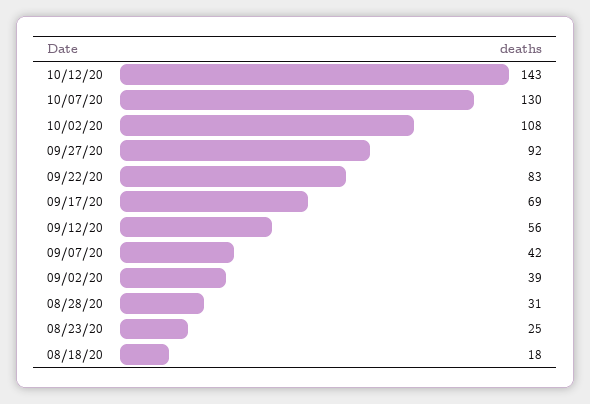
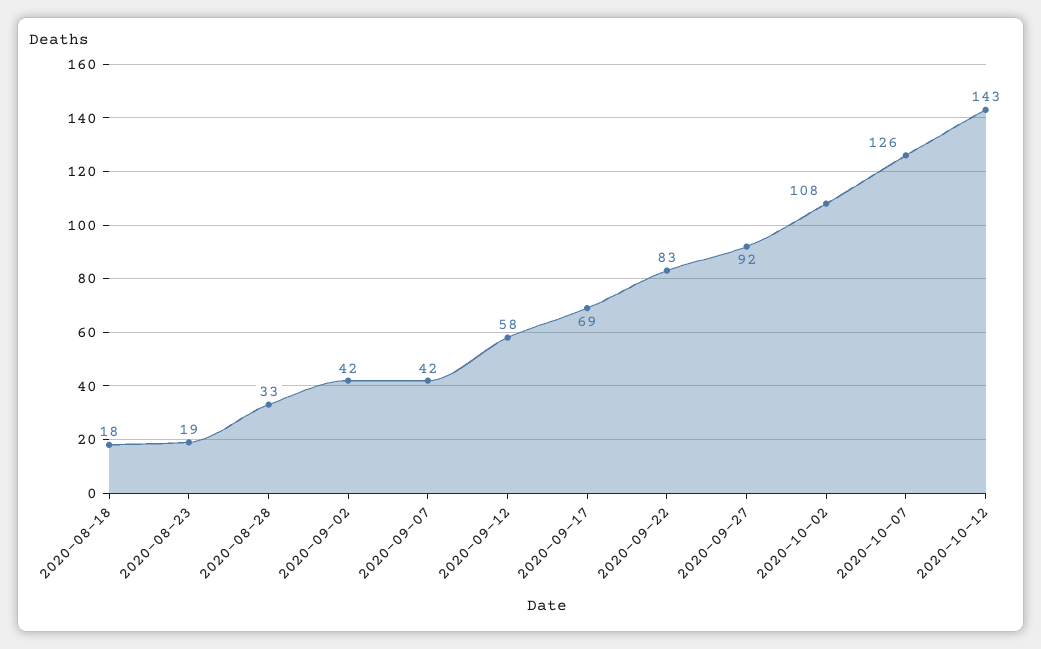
  {
    "10/12/20": 143,
-   "10/07/20": 130,
+   "10/07/20": 126,
    "10/02/20": 108,
    "09/27/20": 92,
    "09/22/20": 83,
    "09/17/20": 69,
-   "09/12/20": 56,
+   "09/12/20": 58,
    "09/07/20": 42,
-   "09/02/20": 39,
+   "09/02/20": 42,
-   "08/28/20": 31,
+   "08/28/20": 33,
-   "08/23/20": 25,
+   "08/23/20": 19,
    "08/18/20": 18
  }

